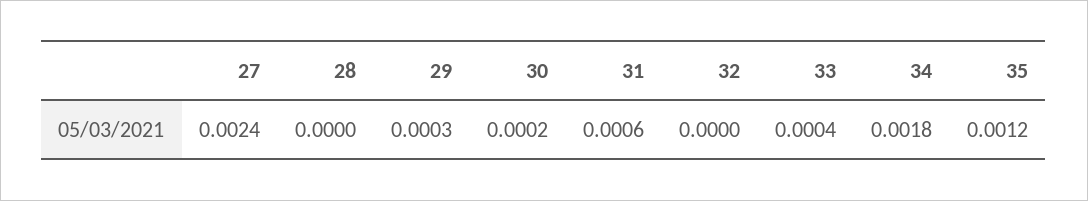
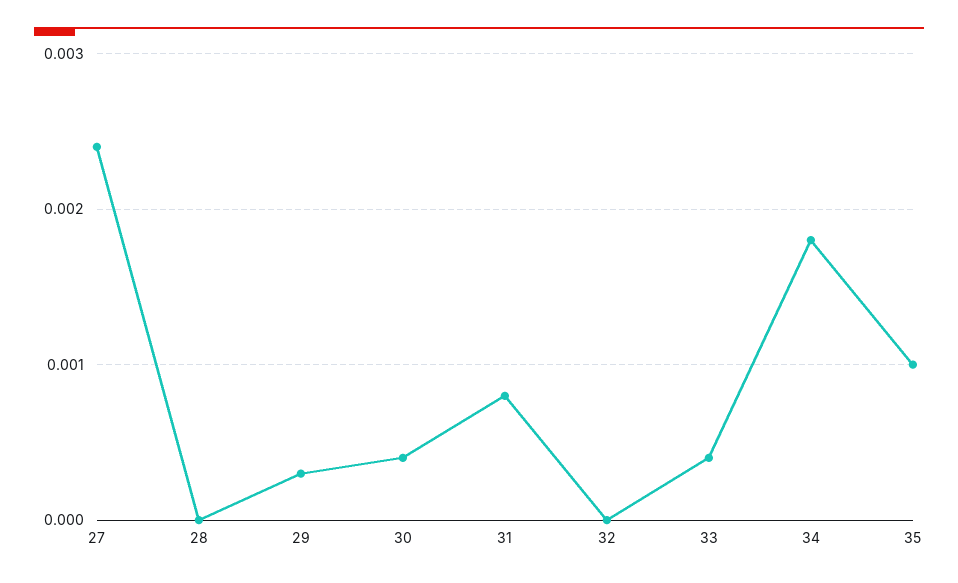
  {
    "27": 0.0024,
    "28": 0,
    "29": 0.0003,
-   "30": 0.0002,
+   "30": 0.0004,
-   "31": 0.0006,
+   "31": 0.0008,
    "32": 0,
    "33": 0.0004,
    "34": 0.0018,
-   "35": 0.0012
+   "35": 0.001
  }

